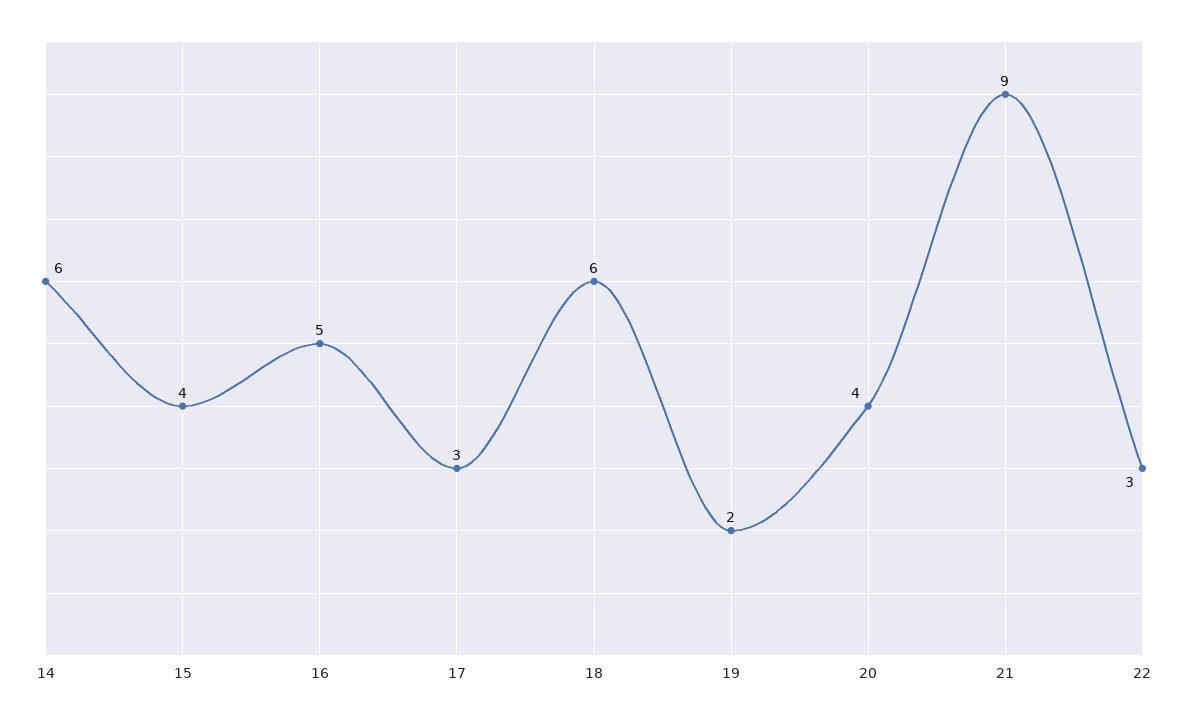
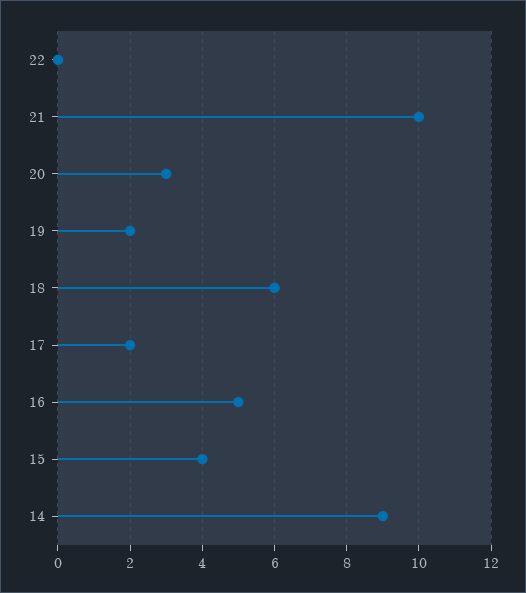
  {
-   "14": 6,
+   "14": 9,
    "15": 4,
    "16": 5,
-   "17": 3,
+   "17": 2,
    "18": 6,
    "19": 2,
-   "20": 4,
+   "20": 3,
-   "21": 9,
+   "21": 10,
-   "22": 3
+   "22": 0
  }

